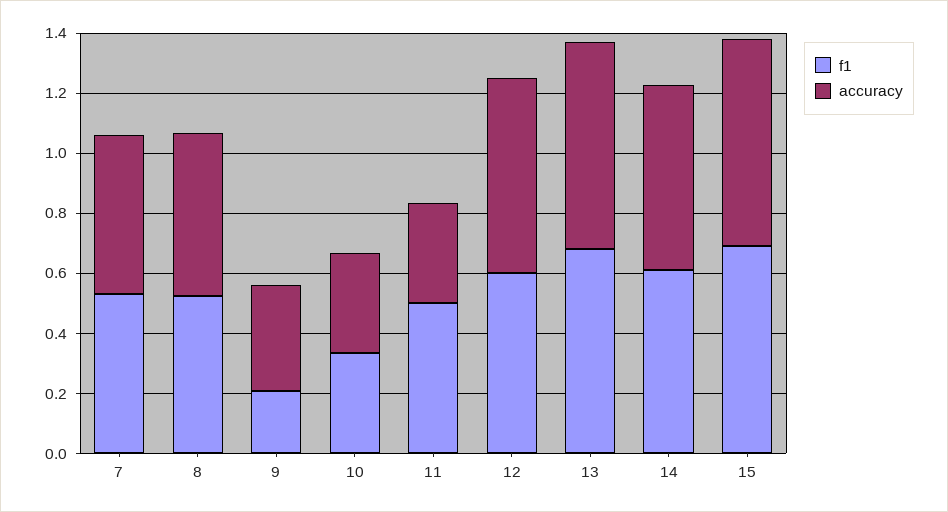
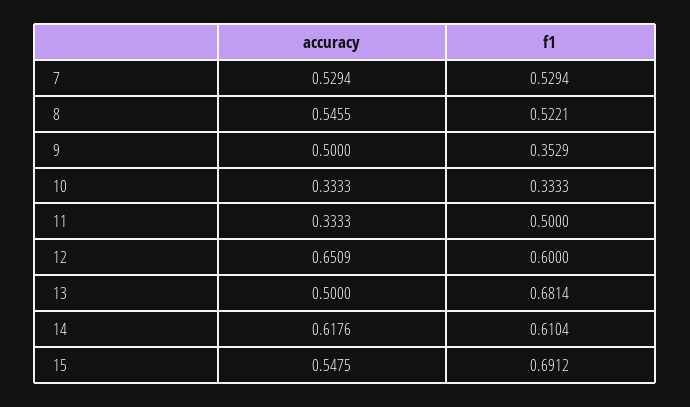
  {
    "f1": {
      "7": 0.5294,
      "8": 0.5221,
-     "9": 0.2,
+     "9": 0.3529,
      "10": 0.3333,
      "11": 0.5,
      "12": 0.6,
      "13": 0.6814,
      "14": 0.6104,
      "15": 0.6912
    },
    "accuracy": {
      "7": 0.5294,
      "8": 0.5455,
-     "9": 0.35,
+     "9": 0.5,
      "10": 0.3333,
      "11": 0.3333,
      "12": 0.6509,
-     "13": 0.7,
+     "13": 0.5,
      "14": 0.6176,
-     "15": 0.7
+     "15": 0.5475
    }
  }

